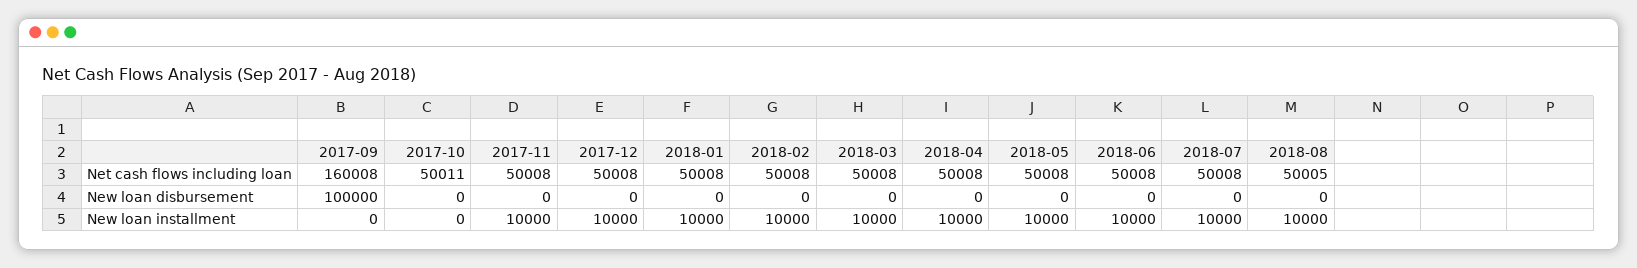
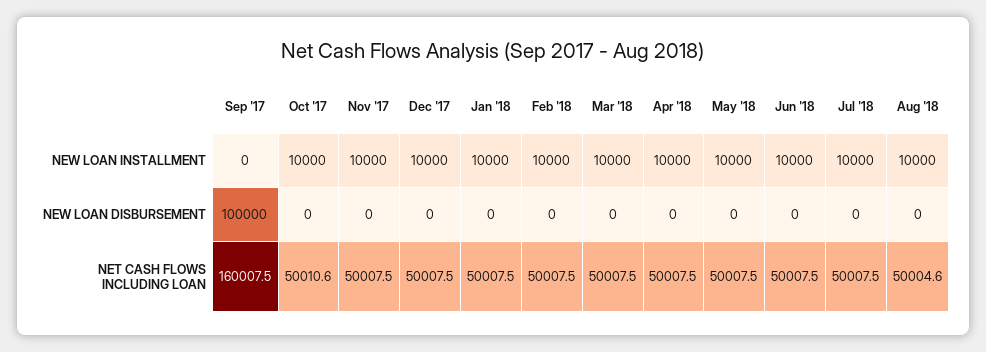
  {
    "2017-09": {
      "Net cash flows including loan": 160007.5,
      "New loan disbursement": 100000,
      "New loan installment": 0
    },
    "2017-10": {
      "Net cash flows including loan": 50010.6,
      "New loan disbursement": 0,
-     "New loan installment": 0
+     "New loan installment": 10000
    },
    "2017-11": {
      "Net cash flows including loan": 50007.5,
      "New loan disbursement": 0,
      "New loan installment": 10000
    },
    "2017-12": {
      "Net cash flows including loan": 50007.5,
      "New loan disbursement": 0,
      "New loan installment": 10000
    },
    "2018-01": {
      "Net cash flows including loan": 50007.5,
      "New loan disbursement": 0,
      "New loan installment": 10000
    },
    "2018-02": {
      "Net cash flows including loan": 50007.5,
      "New loan disbursement": 0,
      "New loan installment": 10000
    },
    "2018-03": {
      "Net cash flows including loan": 50007.5,
      "New loan disbursement": 0,
      "New loan installment": 10000
    },
    "2018-04": {
      "Net cash flows including loan": 50007.5,
      "New loan disbursement": 0,
      "New loan installment": 10000
    },
    "2018-05": {
      "Net cash flows including loan": 50007.5,
      "New loan disbursement": 0,
      "New loan installment": 10000
    },
    "2018-06": {
      "Net cash flows including loan": 50007.5,
      "New loan disbursement": 0,
      "New loan installment": 10000
    },
    "2018-07": {
      "Net cash flows including loan": 50007.5,
      "New loan disbursement": 0,
      "New loan installment": 10000
    },
    "2018-08": {
      "Net cash flows including loan": 50004.6,
      "New loan disbursement": 0,
      "New loan installment": 10000
    }
  }

